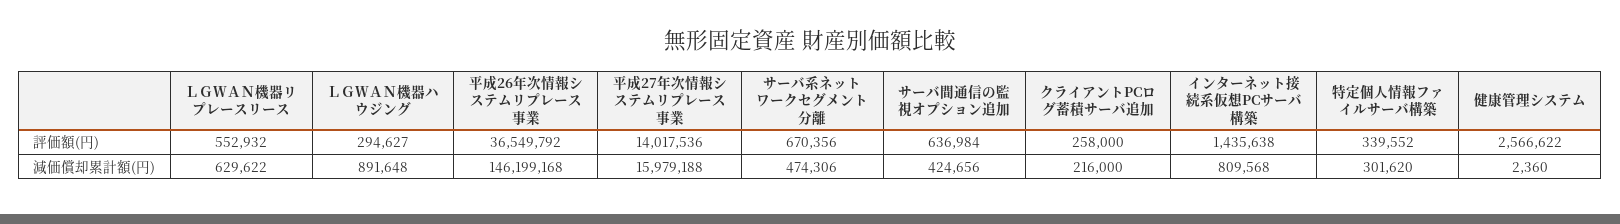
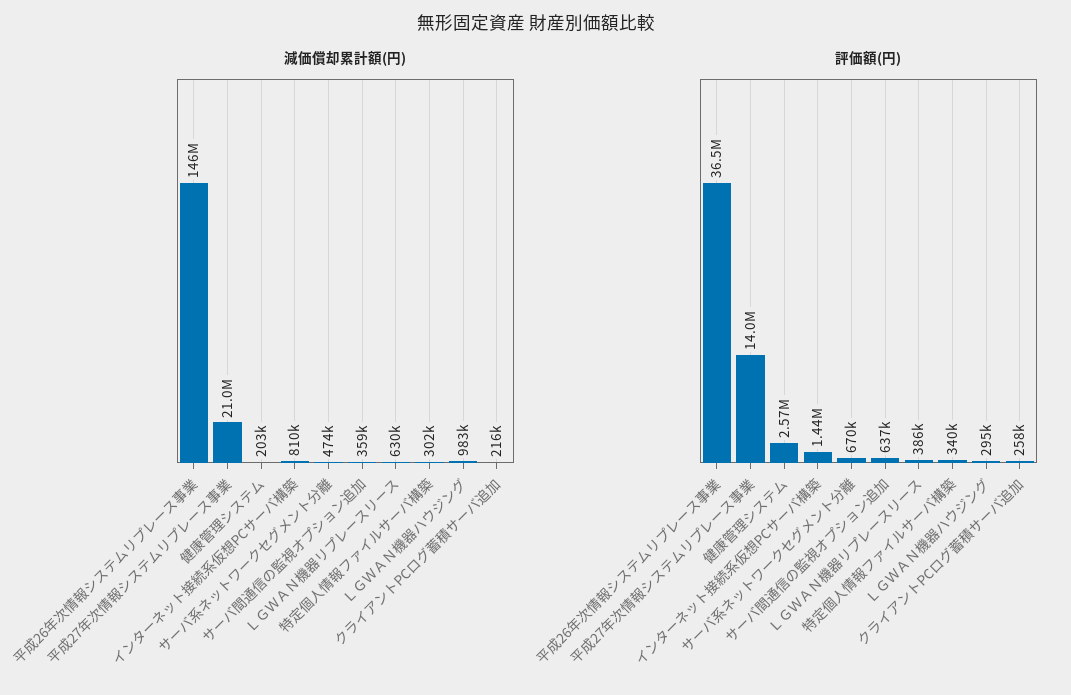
  {
    "評価額(円)": {
-     "ＬＧＷＡＮ機器リプレースリース": 552932,
+     "ＬＧＷＡＮ機器リプレースリース": 386000,
      "ＬＧＷＡＮ機器ハウジング": 294627,
      "平成26年次情報システムリプレース事業": 36549792,
      "平成27年次情報システムリプレース事業": 14017536,
      "サーバ系ネットワークセグメント分離": 670356,
      "サーバ間通信の監視オプション追加": 636984,
      "クライアントPCログ蓄積サーバ追加": 258000,
      "インターネット接続系仮想PCサーバ構築": 1435638,
      "特定個人情報ファイルサーバ構築": 339552,
      "健康管理システム": 2566622
    },
    "減価償却累計額(円)": {
      "ＬＧＷＡＮ機器リプレースリース": 629622,
-     "ＬＧＷＡＮ機器ハウジング": 891648,
+     "ＬＧＷＡＮ機器ハウジング": 983000,
      "平成26年次情報システムリプレース事業": 146199168,
-     "平成27年次情報システムリプレース事業": 15979188,
+     "平成27年次情報システムリプレース事業": 21000000,
      "サーバ系ネットワークセグメント分離": 474306,
-     "サーバ間通信の監視オプション追加": 424656,
+     "サーバ間通信の監視オプション追加": 359000,
      "クライアントPCログ蓄積サーバ追加": 216000,
      "インターネット接続系仮想PCサーバ構築": 809568,
      "特定個人情報ファイルサーバ構築": 301620,
-     "健康管理システム": 2360
+     "健康管理システム": 203000
    }
  }

